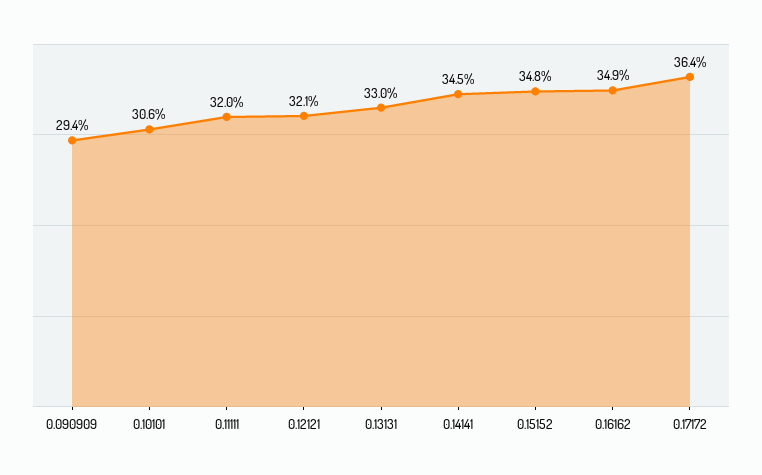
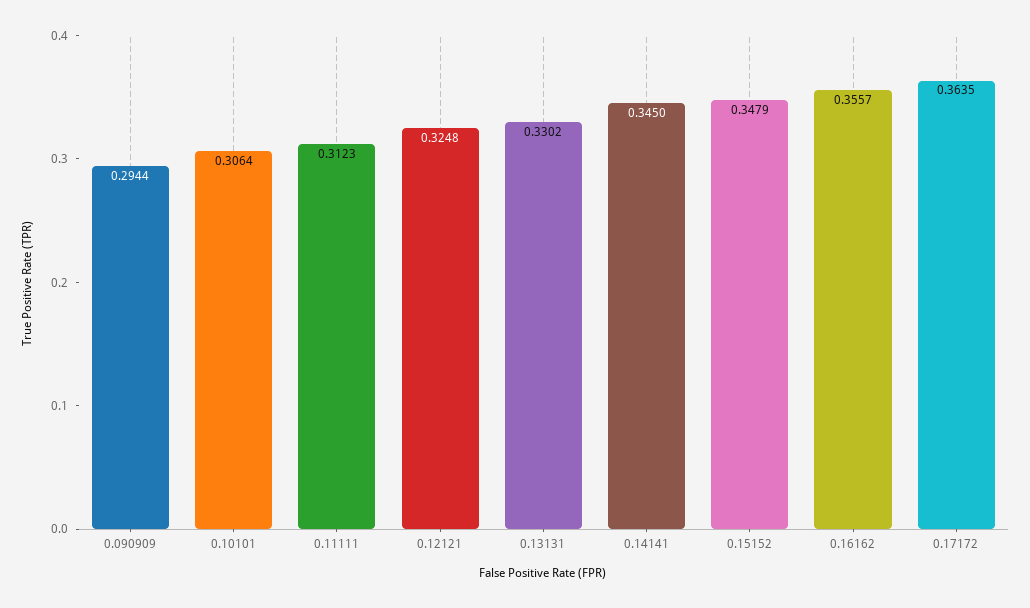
  {
    "0.090909": 0.2944,
    "0.10101": 0.3064,
-   "0.11111": 0.32,
+   "0.11111": 0.3123,
-   "0.12121": 0.321,
+   "0.12121": 0.3248,
    "0.13131": 0.3302,
    "0.14141": 0.345,
    "0.15152": 0.3479,
-   "0.16162": 0.349,
+   "0.16162": 0.3557,
    "0.17172": 0.3635
  }

